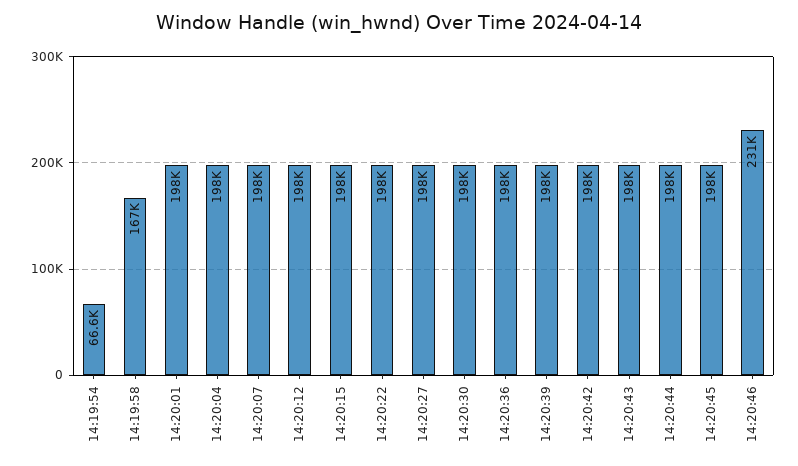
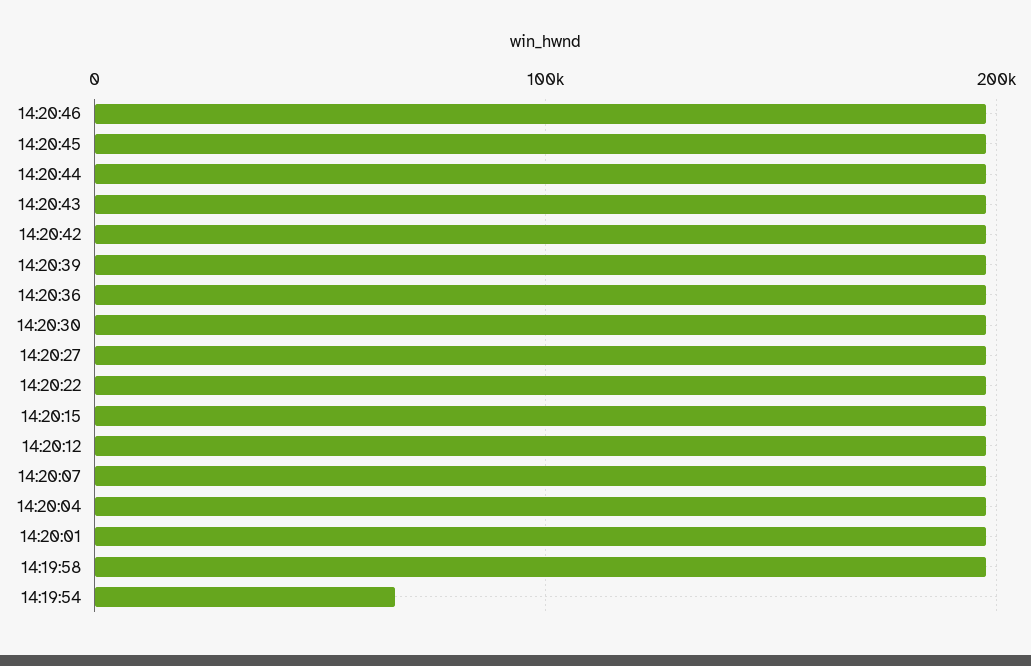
  {
    "14:19:54": 66600,
-   "14:19:58": 167000,
+   "14:19:58": 200000,
    "14:20:01": 198000,
    "14:20:04": 198000,
    "14:20:07": 198000,
    "14:20:12": 198000,
    "14:20:15": 198000,
    "14:20:22": 198000,
    "14:20:27": 198000,
    "14:20:30": 198000,
    "14:20:36": 198000,
    "14:20:39": 198000,
    "14:20:42": 198000,
    "14:20:43": 198000,
    "14:20:44": 198000,
    "14:20:45": 198000,
-   "14:20:46": 231000
+   "14:20:46": 200000
  }

